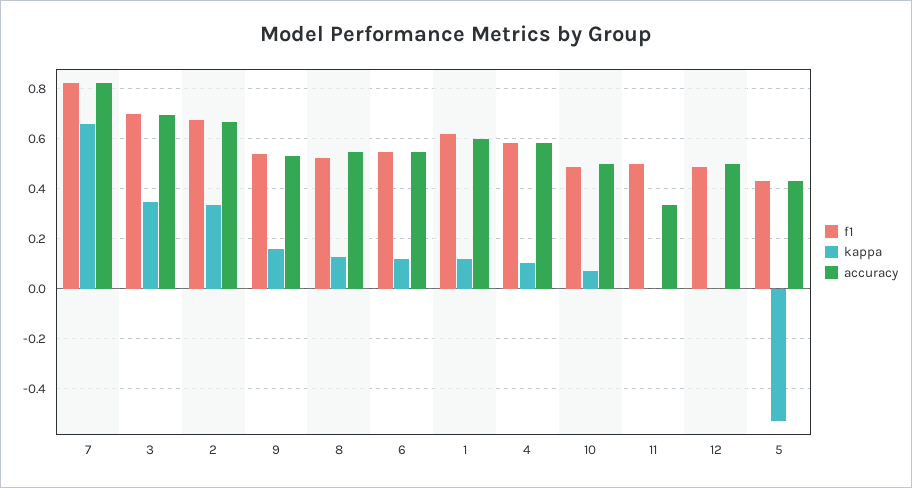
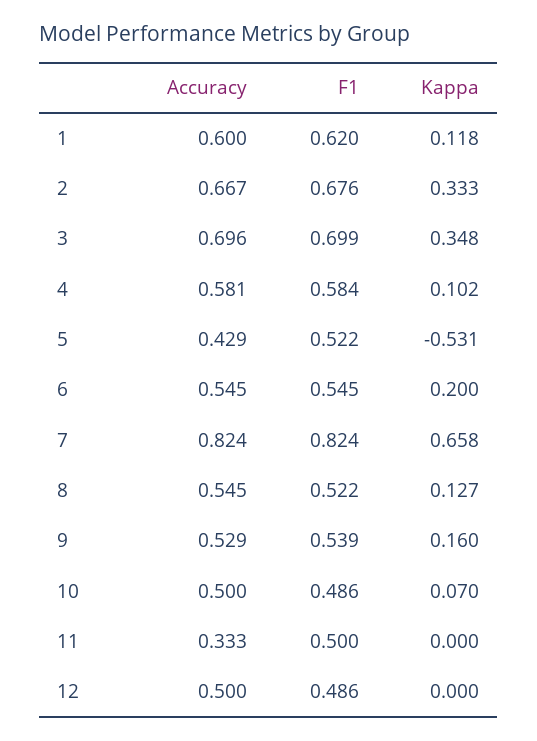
  {
    "f1": {
      "7": 0.824,
      "3": 0.699,
      "2": 0.676,
      "9": 0.539,
      "8": 0.522,
      "6": 0.545,
      "1": 0.62,
      "4": 0.584,
      "10": 0.486,
      "11": 0.5,
      "12": 0.486,
-     "5": 0.425
+     "5": 0.522
    },
    "kappa": {
      "7": 0.658,
      "3": 0.348,
      "2": 0.333,
      "9": 0.16,
      "8": 0.127,
-     "6": 0.125,
+     "6": 0.2,
      "1": 0.118,
      "4": 0.102,
      "10": 0.07,
      "11": 0,
      "12": 0,
      "5": -0.531
    },
    "accuracy": {
      "7": 0.824,
      "3": 0.696,
      "2": 0.667,
      "9": 0.529,
      "8": 0.545,
      "6": 0.545,
      "1": 0.6,
      "4": 0.581,
      "10": 0.5,
      "11": 0.333,
      "12": 0.5,
      "5": 0.429
    }
  }

